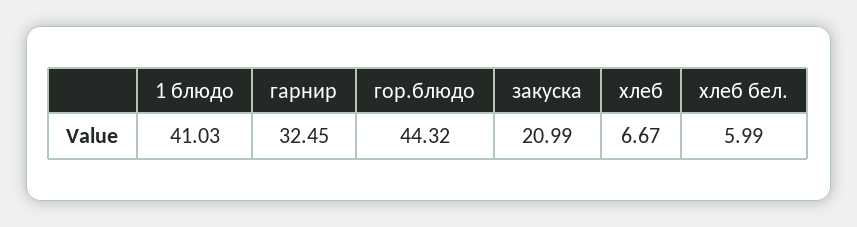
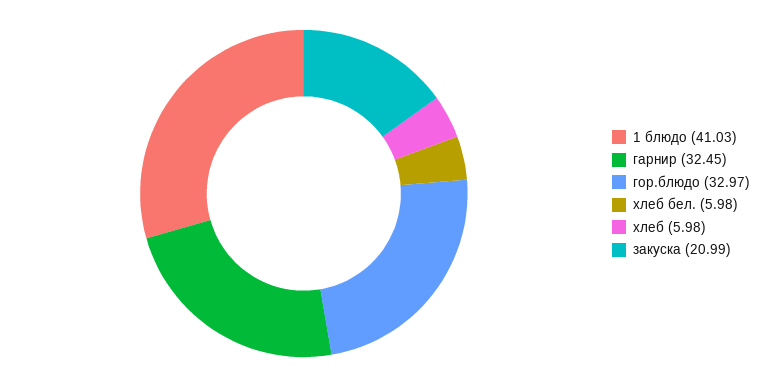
  {
    "1 блюдо": 41.03,
    "гарнир": 32.45,
-   "гор.блюдо": 44.32,
+   "гор.блюдо": 32.97,
    "закуска": 20.99,
-   "хлеб": 6.67,
+   "хлеб": 5.98,
-   "хлеб бел.": 5.99
+   "хлеб бел.": 5.98
  }

